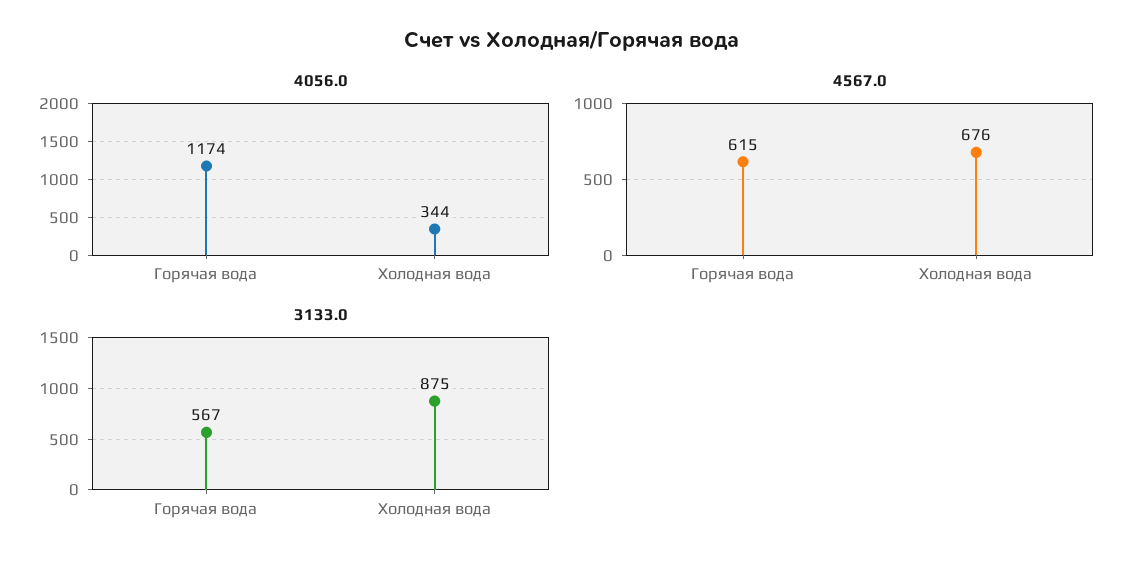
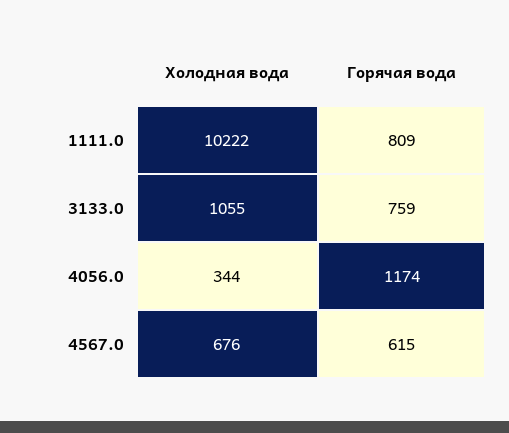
  {
    "4056.0": {
      "Горячая вода": 1174,
      "Холодная вода": 344
    },
    "4567.0": {
      "Горячая вода": 615,
      "Холодная вода": 676
    },
    "3133.0": {
-     "Горячая вода": 567,
+     "Горячая вода": 759,
-     "Холодная вода": 875
+     "Холодная вода": 1055
-   }
+   },
+   "1111.0": {
+     "Холодная вода": 10222,
+     "Горячая вода": 809
+   }
  }

